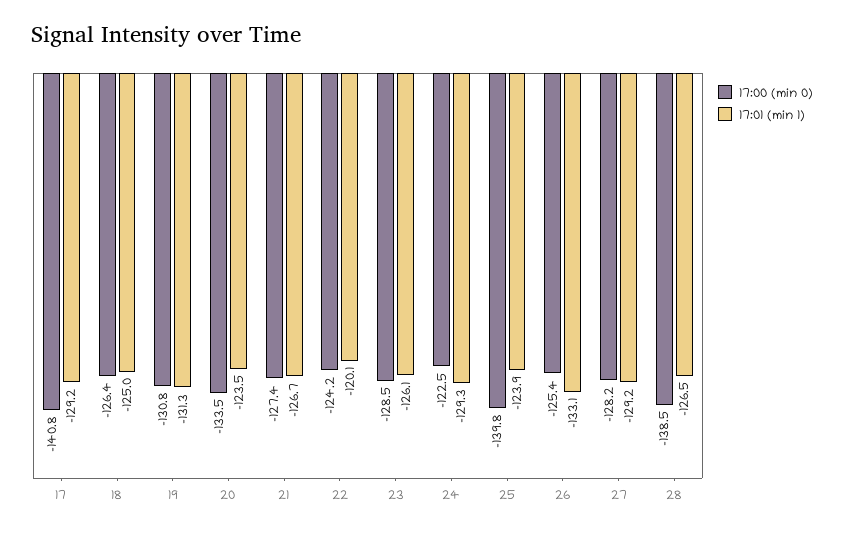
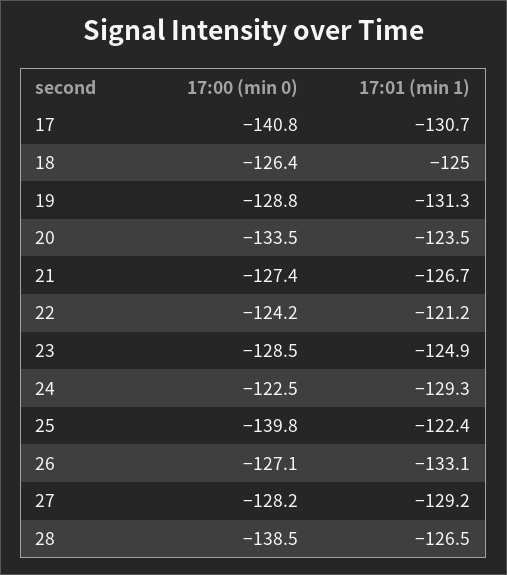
  {
    "17:00 (min 0)": {
      "17": -140.8,
      "18": -126.4,
-     "19": -130.8,
+     "19": -128.8,
      "20": -133.5,
      "21": -127.4,
      "22": -124.2,
      "23": -128.5,
      "24": -122.5,
      "25": -139.8,
-     "26": -125.4,
+     "26": -127.1,
      "27": -128.2,
      "28": -138.5
    },
    "17:01 (min 1)": {
-     "17": -129.2,
+     "17": -130.7,
      "18": -125,
      "19": -131.3,
      "20": -123.5,
      "21": -126.7,
-     "22": -120.1,
+     "22": -121.2,
-     "23": -126.1,
+     "23": -124.9,
      "24": -129.3,
-     "25": -123.9,
+     "25": -122.4,
      "26": -133.1,
      "27": -129.2,
      "28": -126.5
    }
  }

